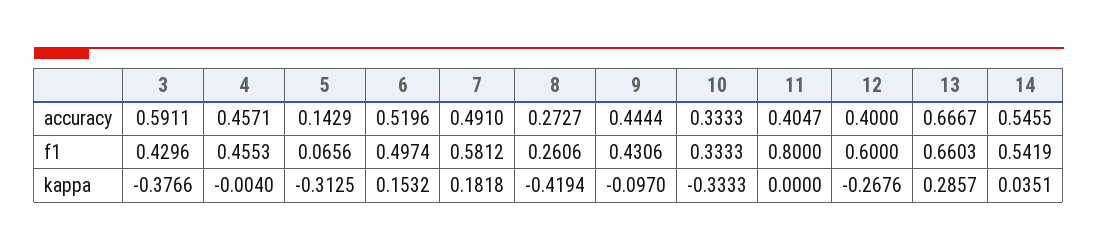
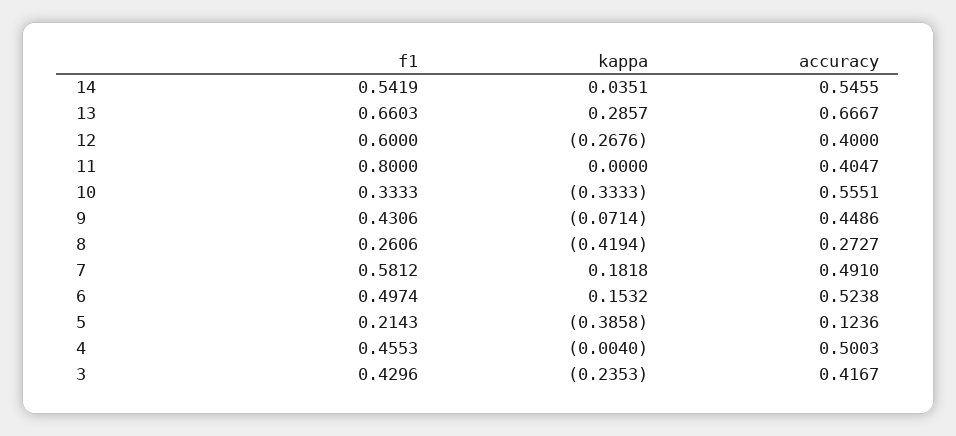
  {
    "3": {
-     "accuracy": 0.5911,
+     "accuracy": 0.4167,
      "f1": 0.4296,
-     "kappa": -0.3766
+     "kappa": -0.2353
    },
    "4": {
-     "accuracy": 0.4571,
+     "accuracy": 0.5003,
      "f1": 0.4553,
      "kappa": -0.004
    },
    "5": {
-     "accuracy": 0.1429,
+     "accuracy": 0.1236,
-     "f1": 0.0656,
+     "f1": 0.2143,
-     "kappa": -0.3125
+     "kappa": -0.3858
    },
    "6": {
-     "accuracy": 0.5196,
+     "accuracy": 0.5238,
      "f1": 0.4974,
      "kappa": 0.1532
    },
    "7": {
      "accuracy": 0.491,
      "f1": 0.5812,
      "kappa": 0.1818
    },
    "8": {
      "accuracy": 0.2727,
      "f1": 0.2606,
      "kappa": -0.4194
    },
    "9": {
-     "accuracy": 0.4444,
+     "accuracy": 0.4486,
      "f1": 0.4306,
-     "kappa": -0.097
+     "kappa": -0.0714
    },
    "10": {
-     "accuracy": 0.3333,
+     "accuracy": 0.5551,
      "f1": 0.3333,
      "kappa": -0.3333
    },
    "11": {
      "accuracy": 0.4047,
      "f1": 0.8,
      "kappa": 0
    },
    "12": {
      "accuracy": 0.4,
      "f1": 0.6,
      "kappa": -0.2676
    },
    "13": {
      "accuracy": 0.6667,
      "f1": 0.6603,
      "kappa": 0.2857
    },
    "14": {
      "accuracy": 0.5455,
      "f1": 0.5419,
      "kappa": 0.0351
    }
  }

